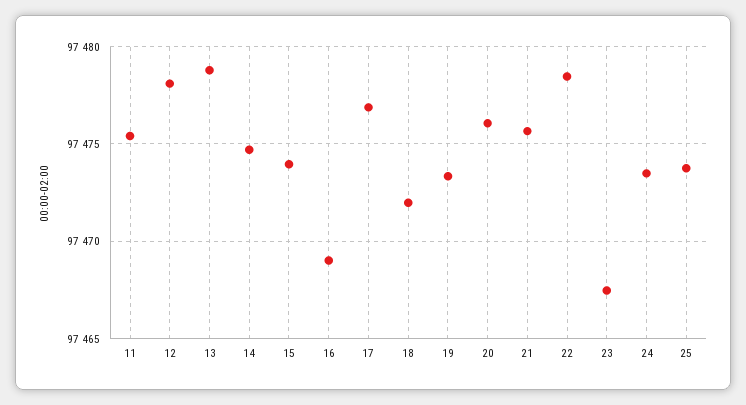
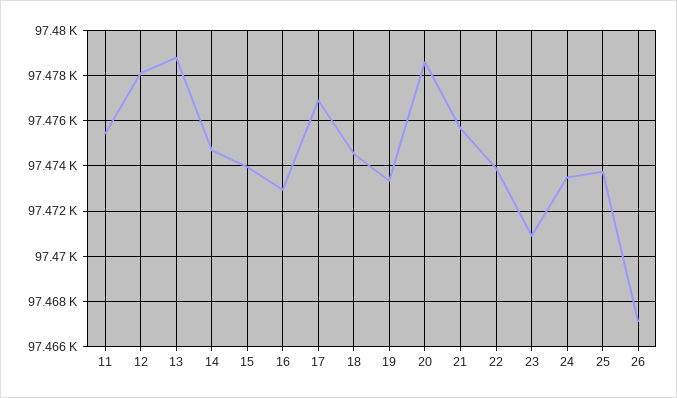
  {
    "11": 97475.5,
    "12": 97478,
    "13": 97479,
    "14": 97474.5,
    "15": 97474,
-   "16": 97469,
+   "16": 97473,
    "17": 97477,
-   "18": 97472,
+   "18": 97474.5,
    "19": 97473.5,
-   "20": 97476,
+   "20": 97478.5,
    "21": 97475.5,
-   "22": 97478.5,
+   "22": 97474,
-   "23": 97467.5,
+   "23": 97471,
    "24": 97473.5,
-   "25": 97474
+   "25": 97474,
+   "26": 97467
  }

